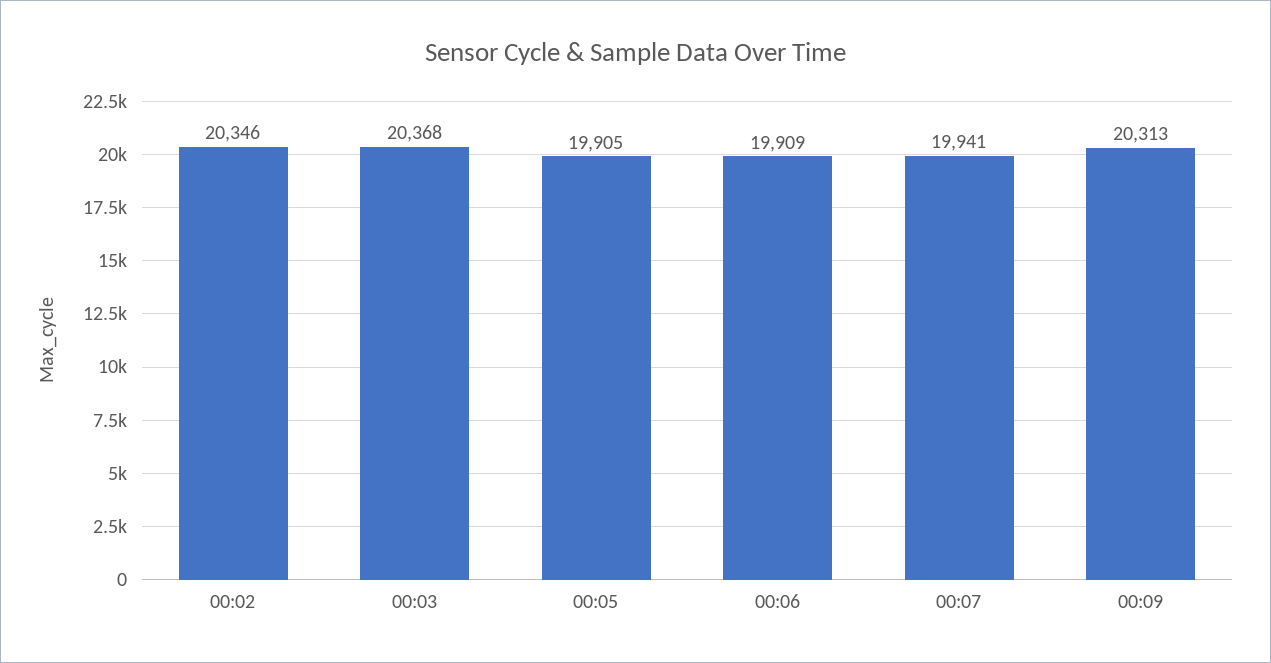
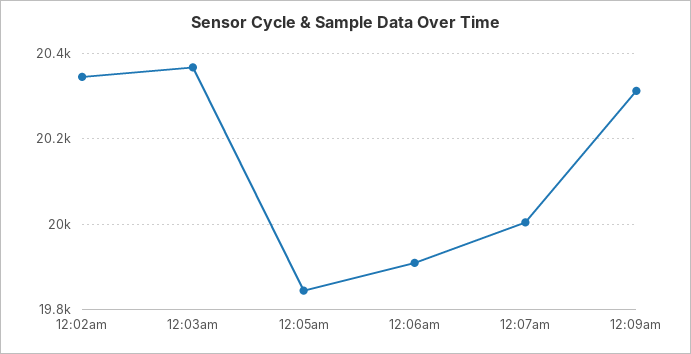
  {
    "00:02": 20346,
    "00:03": 20368,
-   "00:05": 19905,
+   "00:05": 19840,
    "00:06": 19909,
-   "00:07": 19941,
+   "00:07": 20000,
    "00:09": 20313
  }

